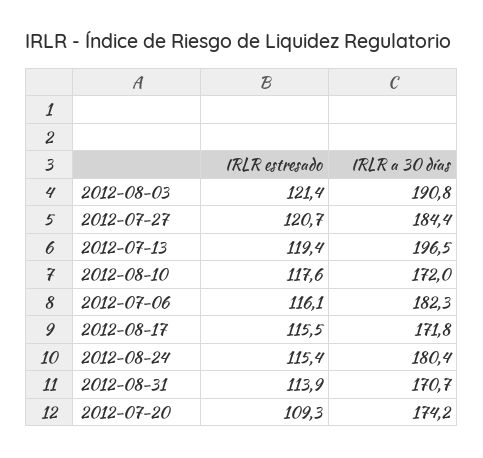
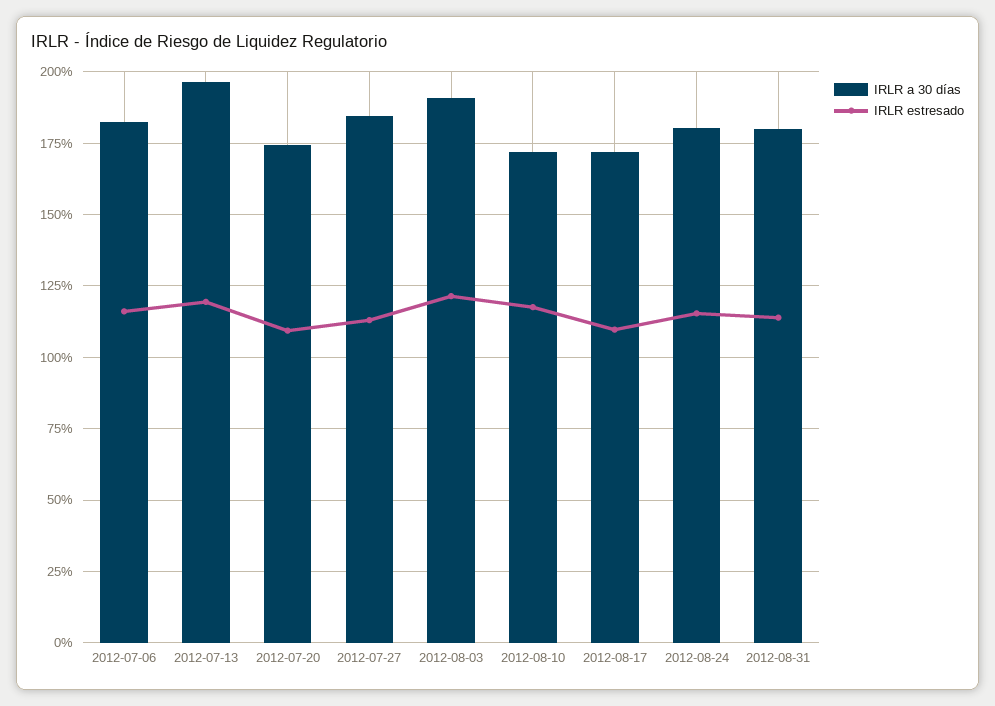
  {
    "IRLR estresado": {
      "2012-08-03": 121.4,
-     "2012-07-27": 120.7,
+     "2012-07-27": 112.5,
      "2012-07-13": 119.4,
      "2012-08-10": 117.6,
      "2012-07-06": 116.1,
-     "2012-08-17": 115.5,
+     "2012-08-17": 110,
      "2012-08-24": 115.4,
      "2012-08-31": 113.9,
      "2012-07-20": 109.3
    },
    "IRLR a 30 días": {
      "2012-08-03": 190.8,
      "2012-07-27": 184.4,
      "2012-07-13": 196.5,
      "2012-08-10": 172,
      "2012-07-06": 182.3,
      "2012-08-17": 171.8,
      "2012-08-24": 180.4,
-     "2012-08-31": 170.7,
+     "2012-08-31": 180,
      "2012-07-20": 174.2
    }
  }

